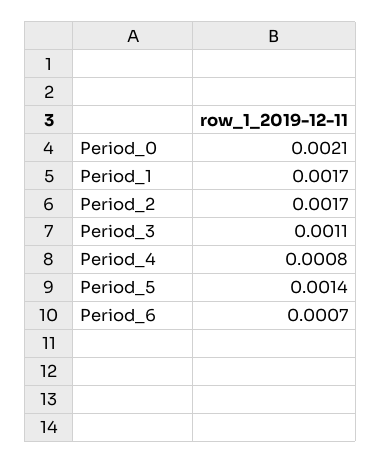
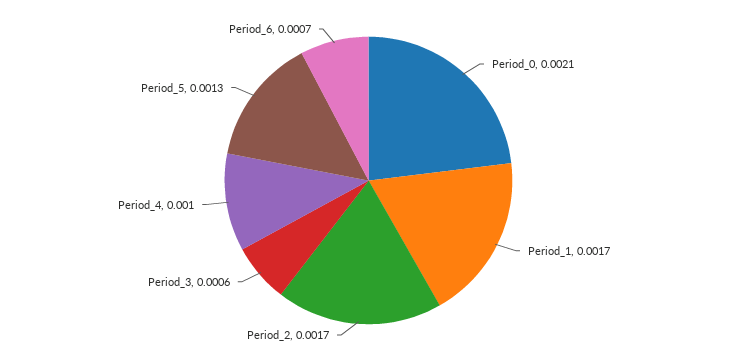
  {
    "Period_0": 0.0021,
    "Period_1": 0.0017,
    "Period_2": 0.0017,
-   "Period_3": 0.0011,
+   "Period_3": 0.0006,
-   "Period_4": 0.0008,
+   "Period_4": 0.001,
-   "Period_5": 0.0014,
+   "Period_5": 0.0013,
    "Period_6": 0.0007
  }

